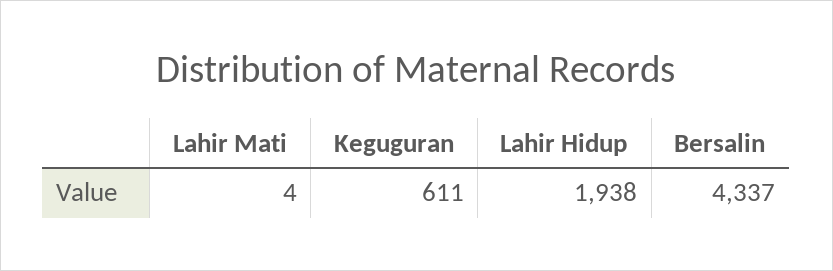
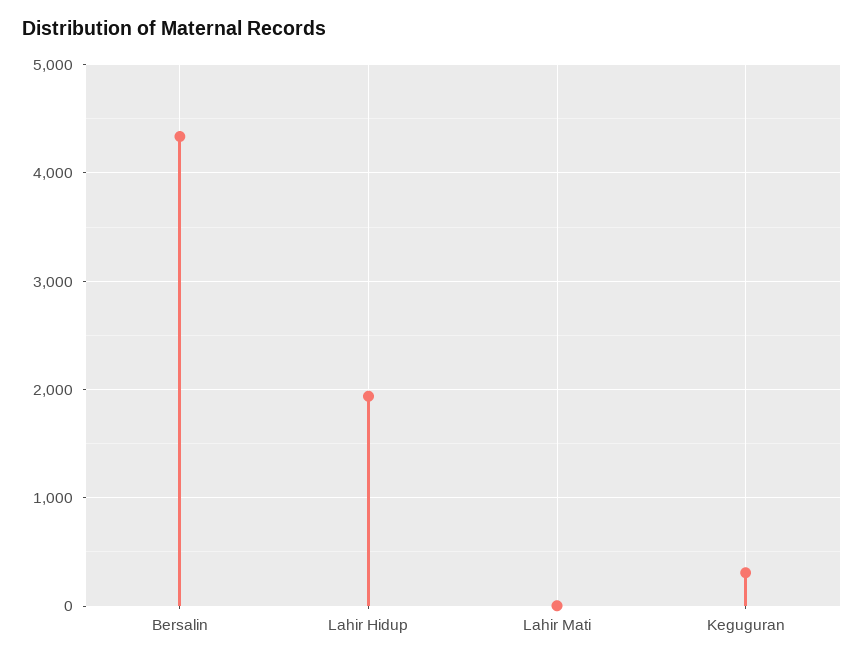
  {
    "Lahir Mati": 4,
-   "Keguguran": 611,
+   "Keguguran": 300,
    "Lahir Hidup": 1938,
    "Bersalin": 4337
  }

